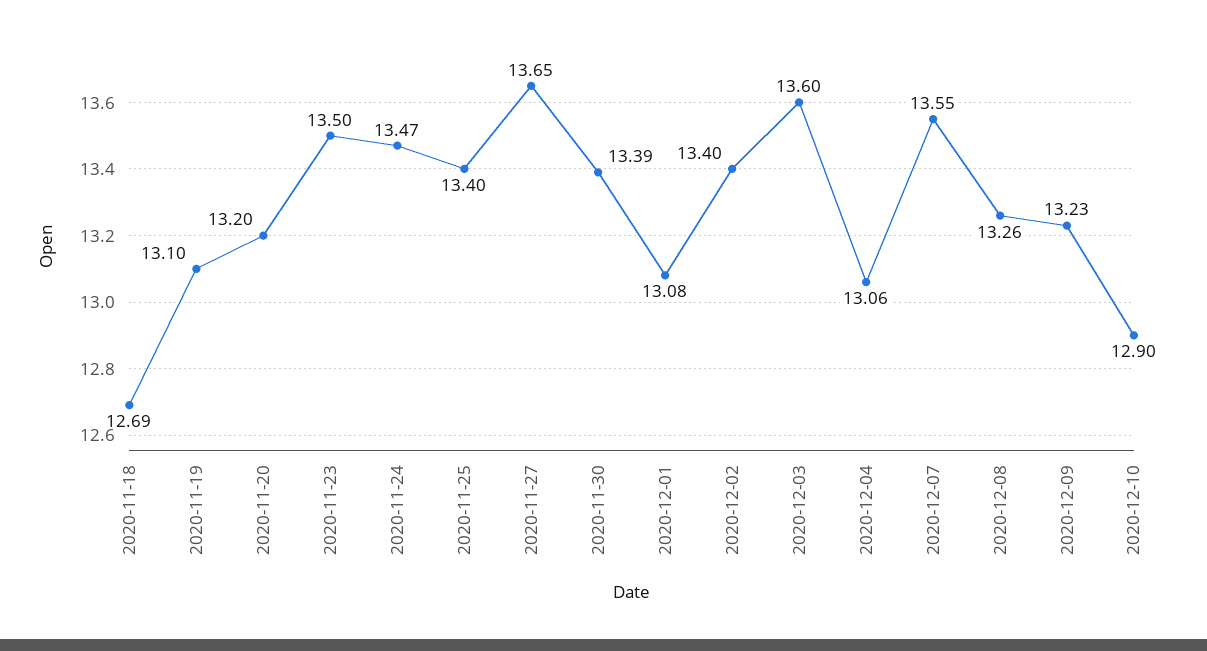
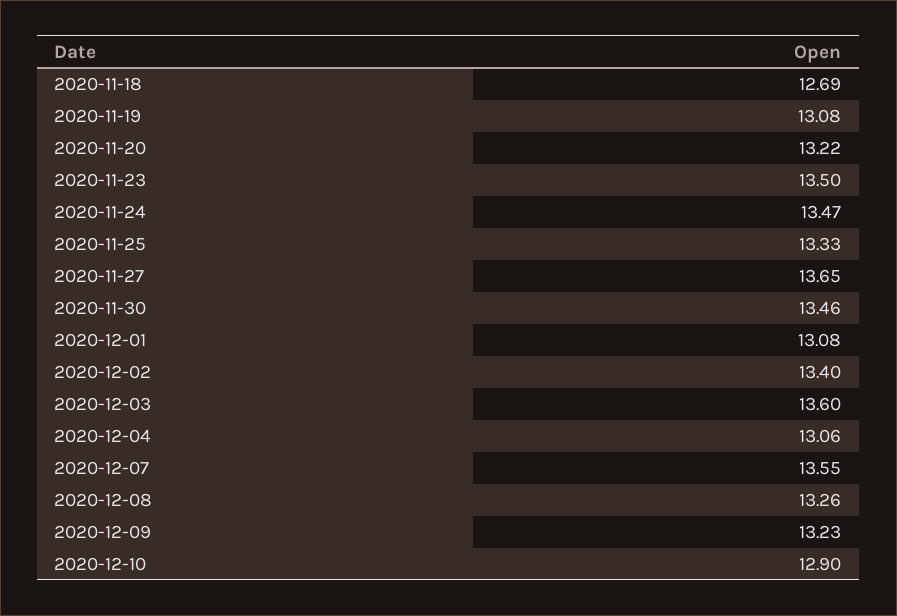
  {
    "2020-11-18": 12.69,
-   "2020-11-19": 13.1,
+   "2020-11-19": 13.08,
-   "2020-11-20": 13.2,
+   "2020-11-20": 13.22,
    "2020-11-23": 13.5,
    "2020-11-24": 13.47,
-   "2020-11-25": 13.4,
+   "2020-11-25": 13.33,
    "2020-11-27": 13.65,
-   "2020-11-30": 13.39,
+   "2020-11-30": 13.46,
    "2020-12-01": 13.08,
    "2020-12-02": 13.4,
    "2020-12-03": 13.6,
    "2020-12-04": 13.06,
    "2020-12-07": 13.55,
    "2020-12-08": 13.26,
    "2020-12-09": 13.23,
    "2020-12-10": 12.9
  }

